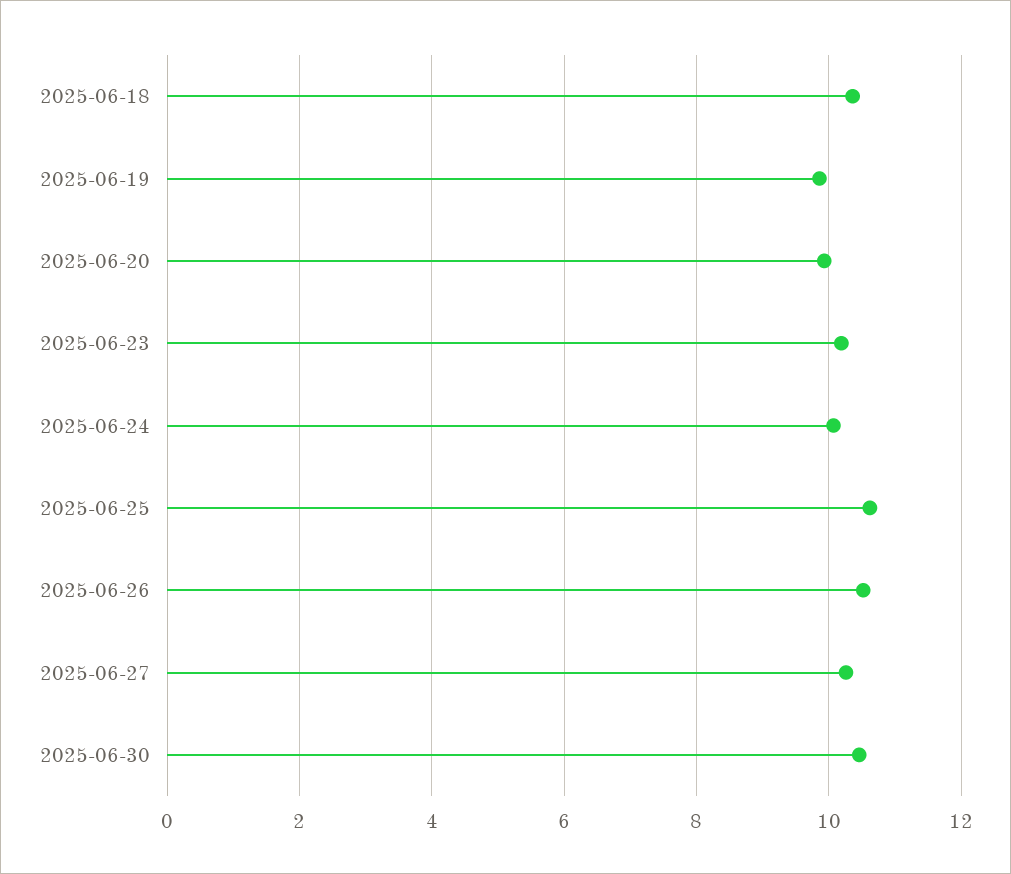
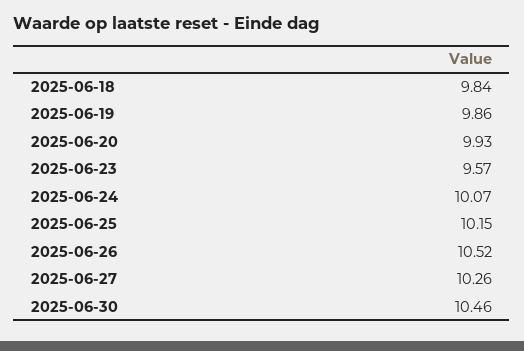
  {
-   "2025-06-18": 10.4,
+   "2025-06-18": 9.84,
    "2025-06-19": 9.86,
    "2025-06-20": 9.93,
-   "2025-06-23": 10.2,
+   "2025-06-23": 9.57,
    "2025-06-24": 10.07,
-   "2025-06-25": 10.6,
+   "2025-06-25": 10.15,
    "2025-06-26": 10.52,
    "2025-06-27": 10.26,
    "2025-06-30": 10.46
  }

